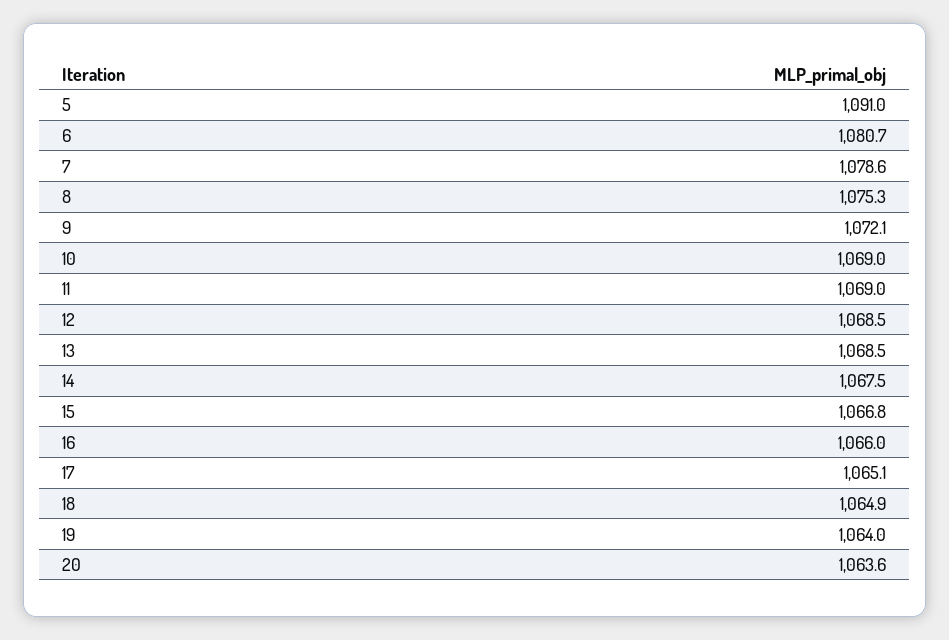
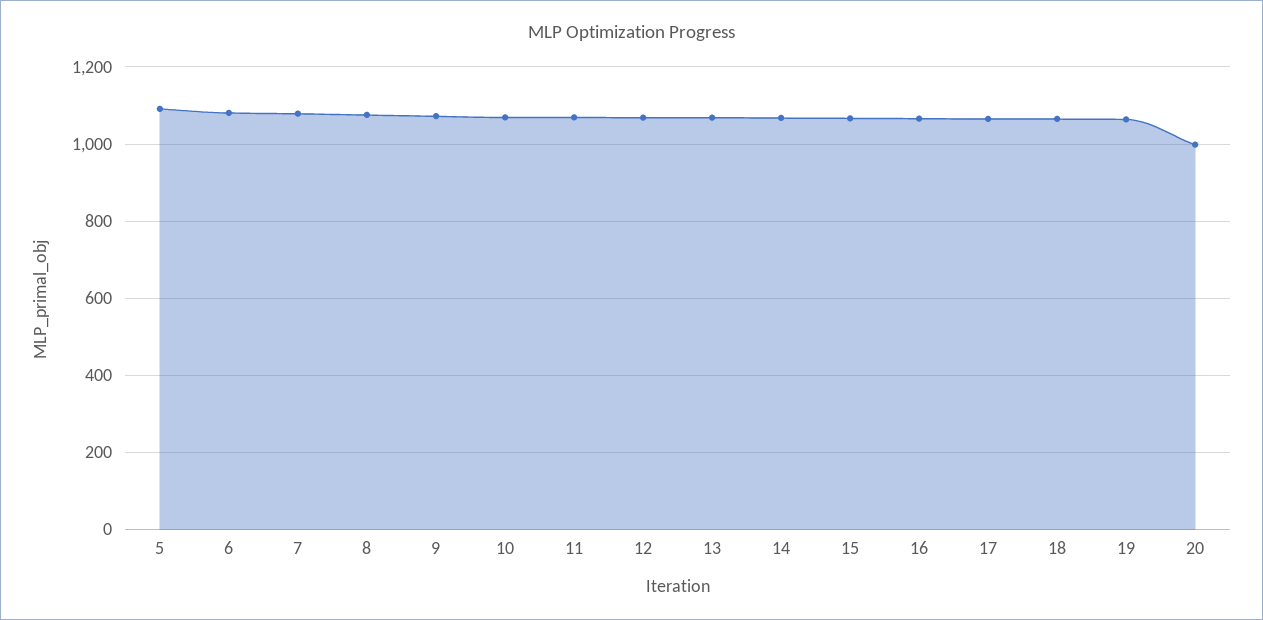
  {
    "5": 1091,
    "6": 1080.7,
    "7": 1078.6,
    "8": 1075.3,
    "9": 1072.1,
    "10": 1069,
    "11": 1069,
    "12": 1068.5,
    "13": 1068.5,
    "14": 1067.5,
    "15": 1066.8,
    "16": 1066,
    "17": 1065.1,
    "18": 1064.9,
    "19": 1064,
-   "20": 1063.6
+   "20": 1000
  }

